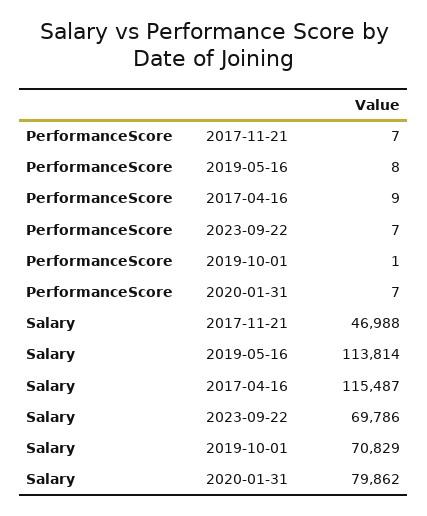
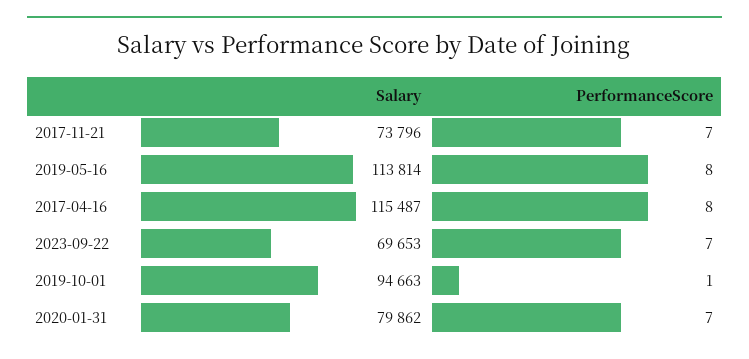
  {
    "PerformanceScore": {
      "2017-11-21": 7,
      "2019-05-16": 8,
-     "2017-04-16": 9,
+     "2017-04-16": 8,
      "2023-09-22": 7,
      "2019-10-01": 1,
      "2020-01-31": 7
    },
    "Salary": {
-     "2017-11-21": 46988,
+     "2017-11-21": 73796,
      "2019-05-16": 113814,
      "2017-04-16": 115487,
-     "2023-09-22": 69786,
+     "2023-09-22": 69653,
-     "2019-10-01": 70829,
+     "2019-10-01": 94663,
      "2020-01-31": 79862
    }
  }

